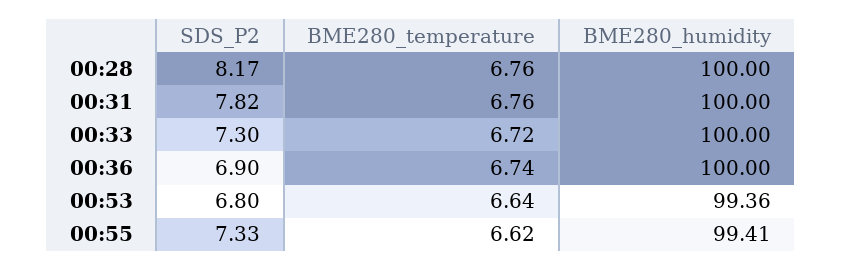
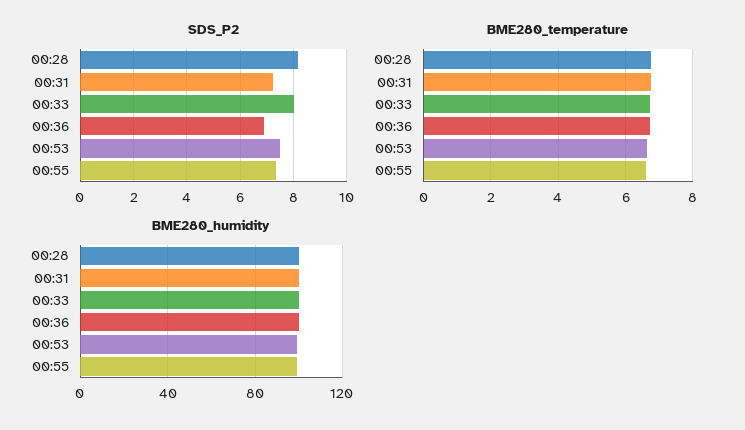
  {
    "SDS_P2": {
      "00:28": 8.17,
-     "00:31": 7.82,
+     "00:31": 7.25,
-     "00:33": 7.3,
+     "00:33": 8,
      "00:36": 6.9,
-     "00:53": 6.8,
+     "00:53": 7.5,
      "00:55": 7.33
    },
    "BME280_temperature": {
      "00:28": 6.76,
      "00:31": 6.76,
      "00:33": 6.72,
      "00:36": 6.74,
      "00:53": 6.64,
      "00:55": 6.62
    },
    "BME280_humidity": {
      "00:28": 100,
      "00:31": 100,
      "00:33": 100,
      "00:36": 100,
      "00:53": 99.36,
      "00:55": 99.41
    }
  }

